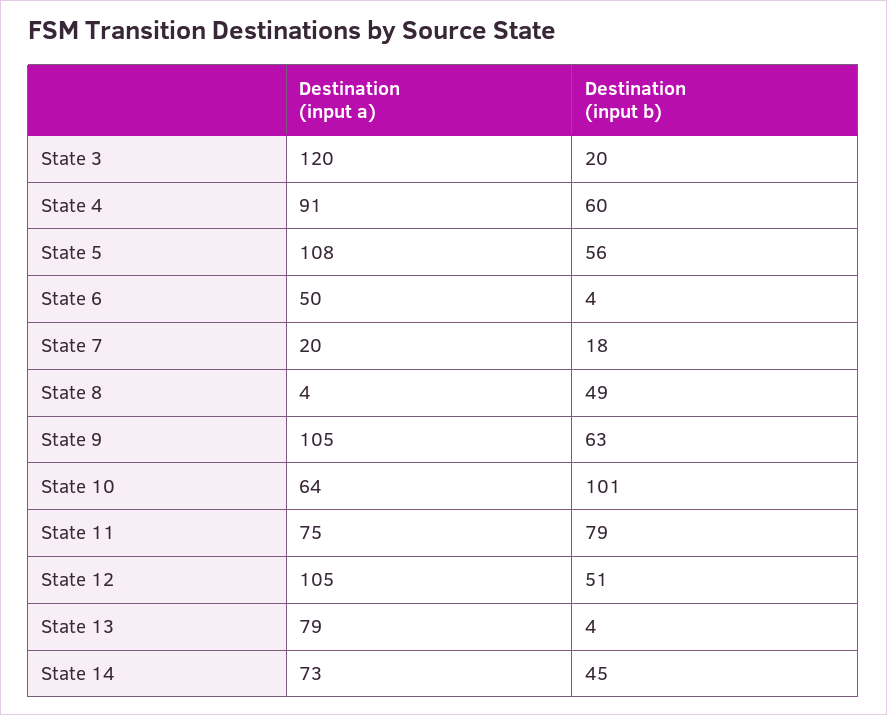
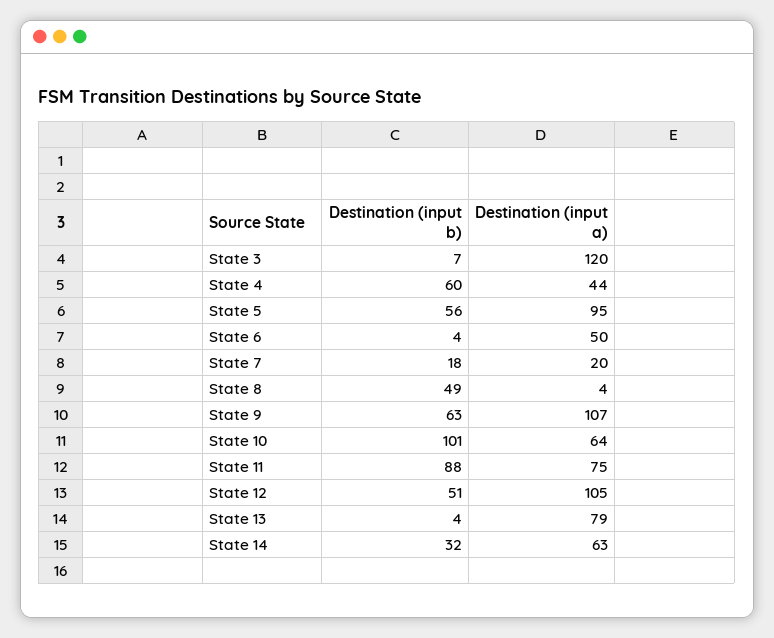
  {
    "Destination (input a)": {
      "State 3": 120,
-     "State 4": 91,
+     "State 4": 44,
-     "State 5": 108,
+     "State 5": 95,
      "State 6": 50,
      "State 7": 20,
      "State 8": 4,
-     "State 9": 105,
+     "State 9": 107,
      "State 10": 64,
      "State 11": 75,
      "State 12": 105,
      "State 13": 79,
-     "State 14": 73
+     "State 14": 63
    },
    "Destination (input b)": {
-     "State 3": 20,
+     "State 3": 7,
      "State 4": 60,
      "State 5": 56,
      "State 6": 4,
      "State 7": 18,
      "State 8": 49,
      "State 9": 63,
      "State 10": 101,
-     "State 11": 79,
+     "State 11": 88,
      "State 12": 51,
      "State 13": 4,
-     "State 14": 45
+     "State 14": 32
    }
  }

